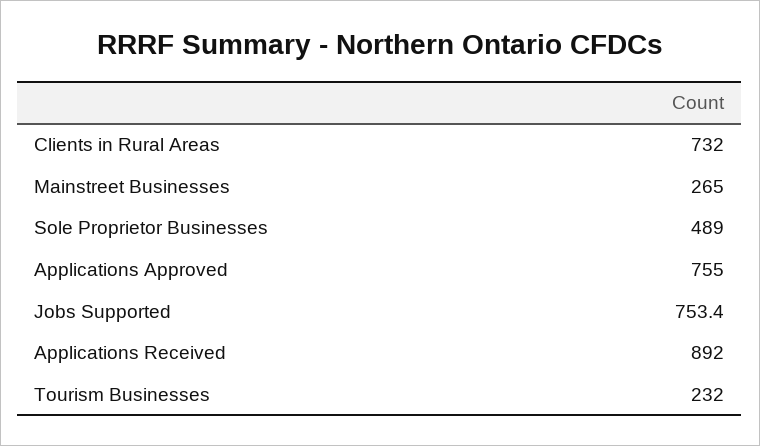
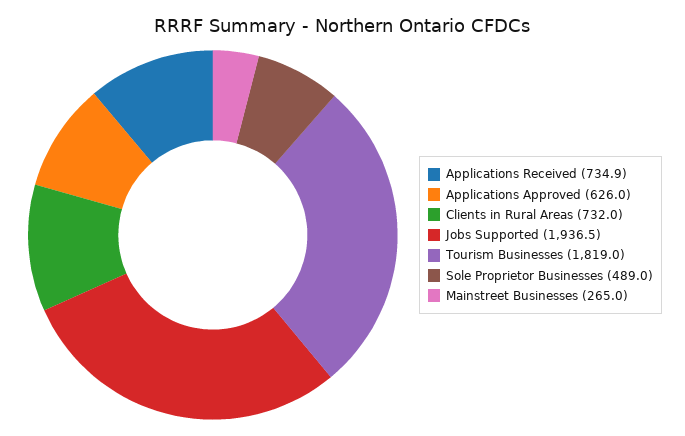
  {
    "Clients in Rural Areas": 732,
    "Mainstreet Businesses": 265,
    "Sole Proprietor Businesses": 489,
-   "Applications Approved": 755,
+   "Applications Approved": 626,
-   "Jobs Supported": 753.4,
+   "Jobs Supported": 1936.5,
-   "Applications Received": 892,
+   "Applications Received": 734.9,
-   "Tourism Businesses": 232
+   "Tourism Businesses": 1819
  }

